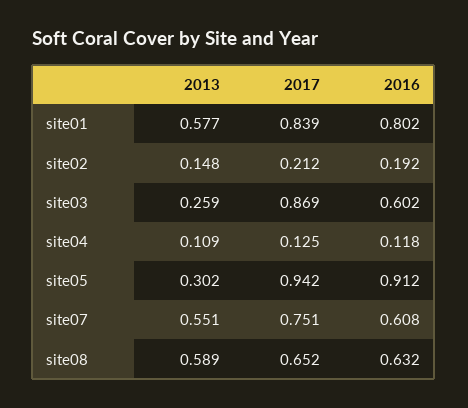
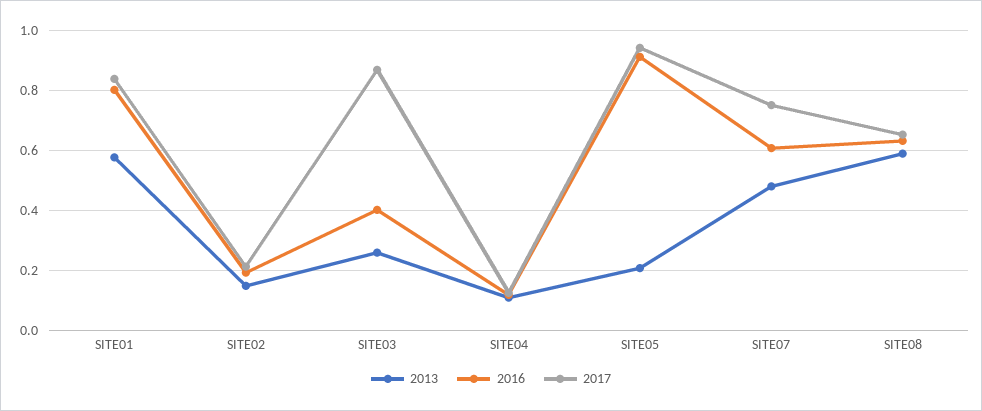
  {
    "2013": {
      "site01": 0.577,
      "site02": 0.148,
      "site03": 0.259,
      "site04": 0.109,
-     "site05": 0.302,
+     "site05": 0.2,
-     "site07": 0.551,
+     "site07": 0.475,
      "site08": 0.589
    },
    "2017": {
      "site01": 0.839,
      "site02": 0.212,
      "site03": 0.869,
      "site04": 0.125,
      "site05": 0.942,
      "site07": 0.751,
      "site08": 0.652
    },
    "2016": {
      "site01": 0.802,
      "site02": 0.192,
-     "site03": 0.602,
+     "site03": 0.4,
      "site04": 0.118,
      "site05": 0.912,
      "site07": 0.608,
      "site08": 0.632
    }
  }

